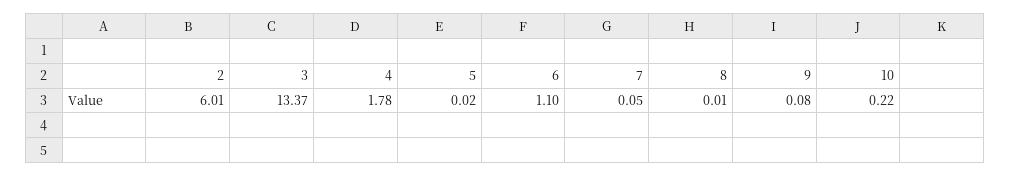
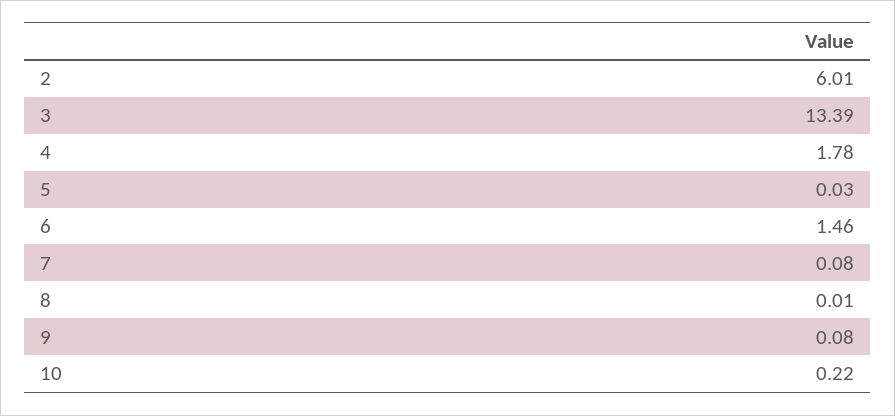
  {
    "2": 6.01,
-   "3": 13.37,
+   "3": 13.39,
    "4": 1.78,
-   "5": 0.02,
+   "5": 0.03,
-   "6": 1.1,
+   "6": 1.46,
-   "7": 0.05,
+   "7": 0.08,
    "8": 0.01,
    "9": 0.08,
    "10": 0.22
  }

